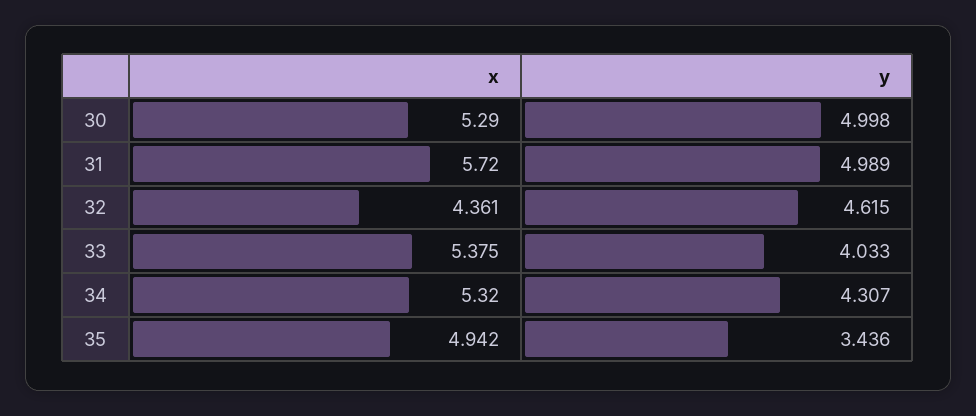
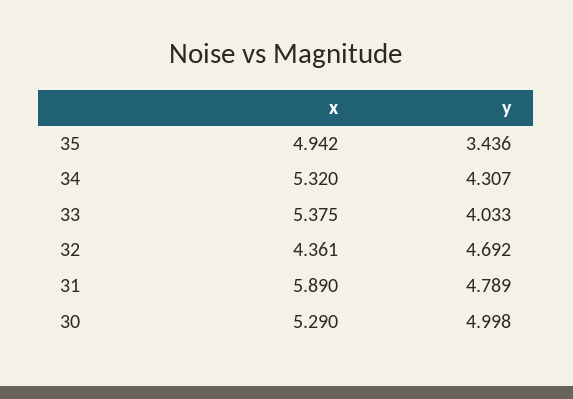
  {
    "x": {
      "30": 5.29,
-     "31": 5.72,
+     "31": 5.89,
      "32": 4.361,
      "33": 5.375,
      "34": 5.32,
      "35": 4.942
    },
    "y": {
      "30": 4.998,
-     "31": 4.989,
+     "31": 4.789,
-     "32": 4.615,
+     "32": 4.692,
      "33": 4.033,
      "34": 4.307,
      "35": 3.436
    }
  }

